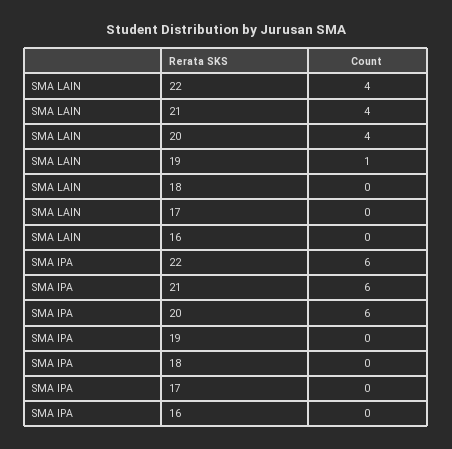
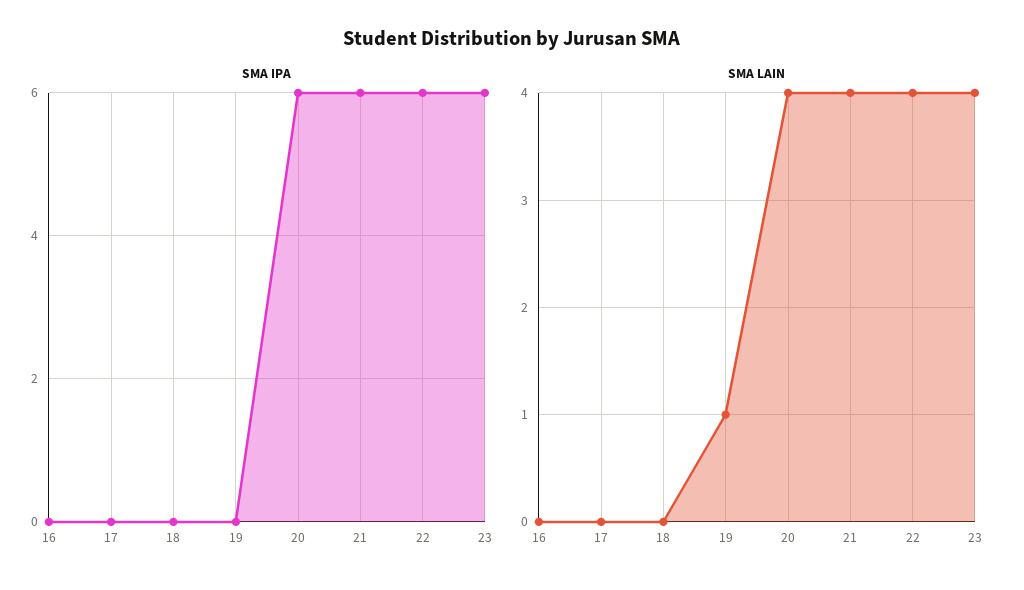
  {
    "SMA LAIN": {
      "22": 4,
      "21": 4,
      "20": 4,
      "19": 1,
      "18": 0,
      "17": 0,
-     "16": 0
+     "16": 0,
+     "23": 4
    },
    "SMA IPA": {
      "22": 6,
      "21": 6,
      "20": 6,
      "19": 0,
      "18": 0,
      "17": 0,
-     "16": 0
+     "16": 0,
+     "23": 6
    }
  }

